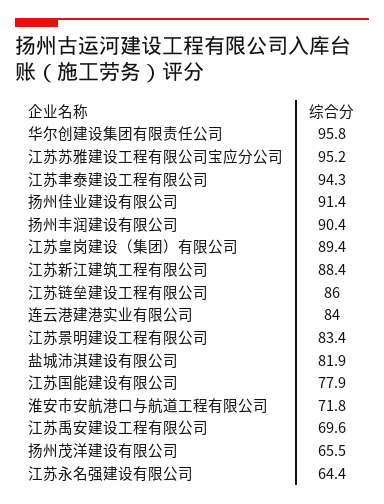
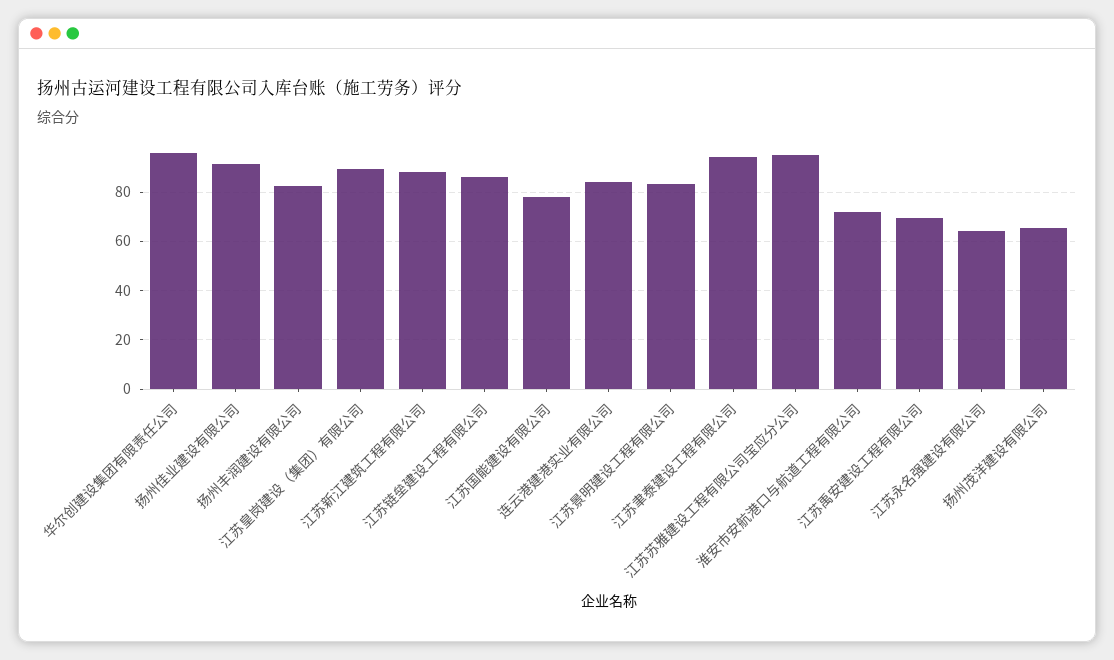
  {
    "华尔创建设集团有限责任公司": 95.8,
    "江苏苏雅建设工程有限公司宝应分公司": 95.2,
    "江苏聿泰建设工程有限公司": 94.3,
    "扬州佳业建设有限公司": 91.4,
-   "扬州丰润建设有限公司": 90.4,
+   "扬州丰润建设有限公司": 82.5,
    "江苏皇岗建设（集团）有限公司": 89.4,
    "江苏新江建筑工程有限公司": 88.4,
    "江苏链垒建设工程有限公司": 86,
    "连云港建港实业有限公司": 84,
    "江苏景明建设工程有限公司": 83.4,
-   "盐城沛淇建设有限公司": 81.9,
    "江苏国能建设有限公司": 77.9,
    "淮安市安航港口与航道工程有限公司": 71.8,
    "江苏禹安建设工程有限公司": 69.6,
    "扬州茂洋建设有限公司": 65.5,
    "江苏永名强建设有限公司": 64.4
  }

